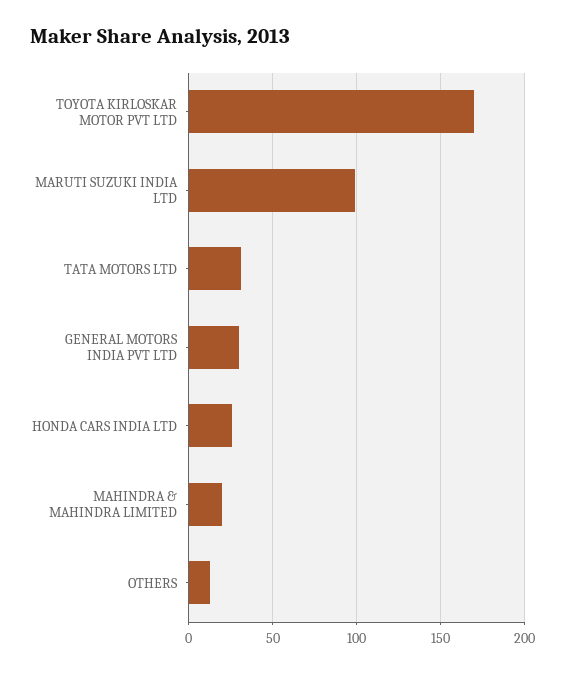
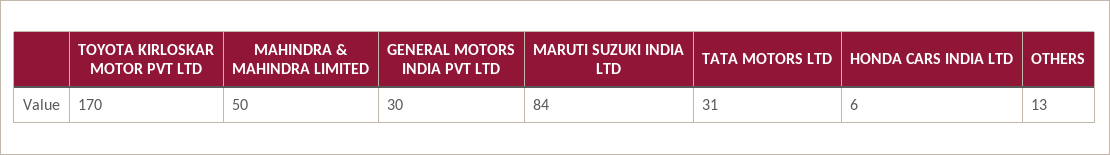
  {
    "TOYOTA KIRLOSKAR MOTOR PVT LTD": 170,
-   "MARUTI SUZUKI INDIA LTD": 100,
+   "MARUTI SUZUKI INDIA LTD": 84,
    "TATA MOTORS LTD": 31,
    "GENERAL MOTORS INDIA PVT LTD": 30,
-   "HONDA CARS INDIA LTD": 25,
+   "HONDA CARS INDIA LTD": 6,
-   "MAHINDRA & MAHINDRA LIMITED": 20,
+   "MAHINDRA & MAHINDRA LIMITED": 50,
    "OTHERS": 13
  }

